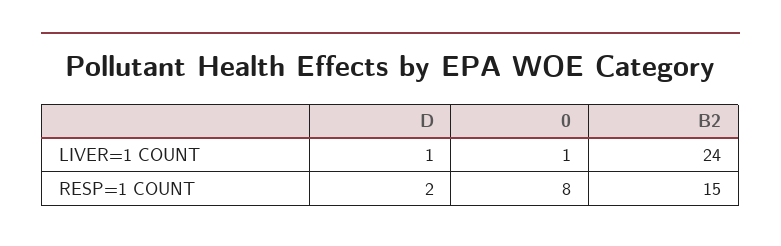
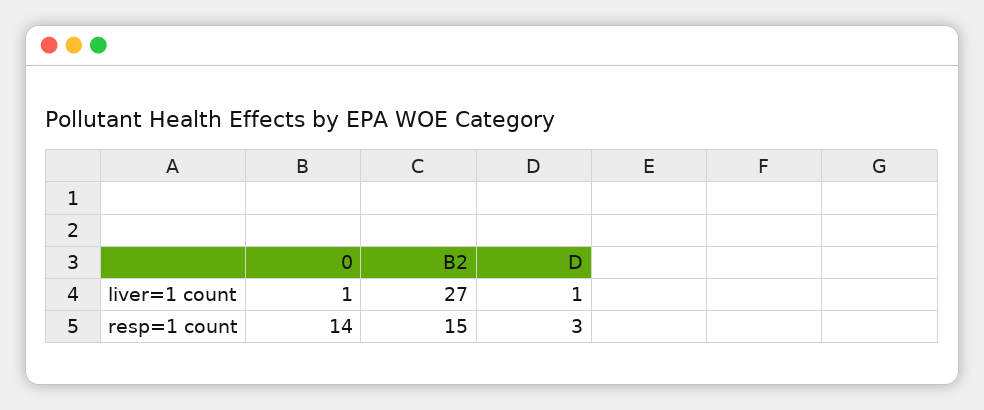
  {
    "D": {
      "LIVER=1 COUNT": 1,
-     "RESP=1 COUNT": 2
+     "RESP=1 COUNT": 3
    },
    "0": {
      "LIVER=1 COUNT": 1,
-     "RESP=1 COUNT": 8
+     "RESP=1 COUNT": 14
    },
    "B2": {
-     "LIVER=1 COUNT": 24,
+     "LIVER=1 COUNT": 27,
      "RESP=1 COUNT": 15
    }
  }

